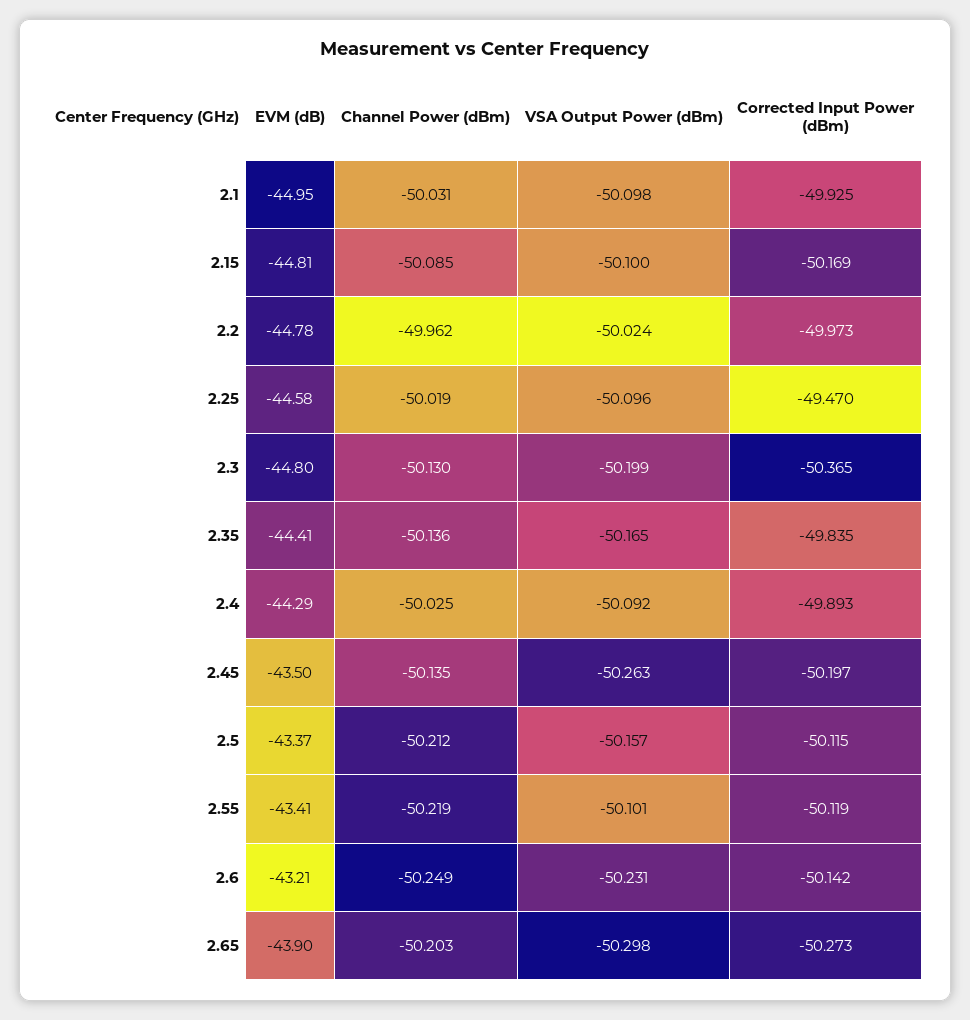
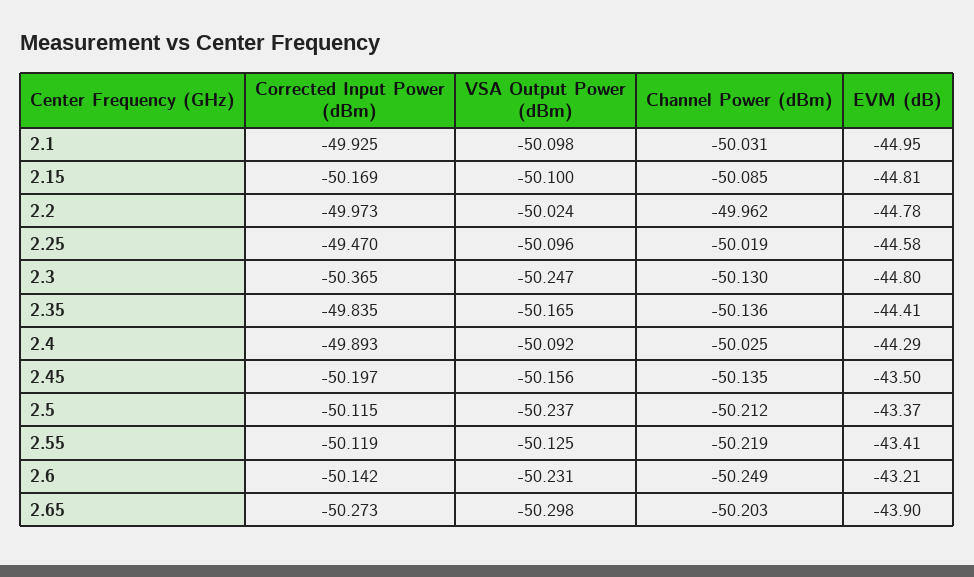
  {
    "EVM (dB)": {
      "2.1": -44.95,
      "2.15": -44.81,
      "2.2": -44.78,
      "2.25": -44.58,
      "2.3": -44.8,
      "2.35": -44.41,
      "2.4": -44.29,
      "2.45": -43.5,
      "2.5": -43.37,
      "2.55": -43.41,
      "2.6": -43.21,
      "2.65": -43.9
    },
    "Channel Power (dBm)": {
      "2.1": -50.031,
      "2.15": -50.085,
      "2.2": -49.962,
      "2.25": -50.019,
      "2.3": -50.13,
      "2.35": -50.136,
      "2.4": -50.025,
      "2.45": -50.135,
      "2.5": -50.212,
      "2.55": -50.219,
      "2.6": -50.249,
      "2.65": -50.203
    },
    "VSA Output Power (dBm)": {
      "2.1": -50.098,
      "2.15": -50.1,
      "2.2": -50.024,
      "2.25": -50.096,
-     "2.3": -50.199,
+     "2.3": -50.247,
      "2.35": -50.165,
      "2.4": -50.092,
-     "2.45": -50.263,
+     "2.45": -50.156,
-     "2.5": -50.157,
+     "2.5": -50.237,
-     "2.55": -50.101,
+     "2.55": -50.125,
      "2.6": -50.231,
      "2.65": -50.298
    },
    "Corrected Input Power (dBm)": {
      "2.1": -49.925,
      "2.15": -50.169,
      "2.2": -49.973,
      "2.25": -49.47,
      "2.3": -50.365,
      "2.35": -49.835,
      "2.4": -49.893,
      "2.45": -50.197,
      "2.5": -50.115,
      "2.55": -50.119,
      "2.6": -50.142,
      "2.65": -50.273
    }
  }

